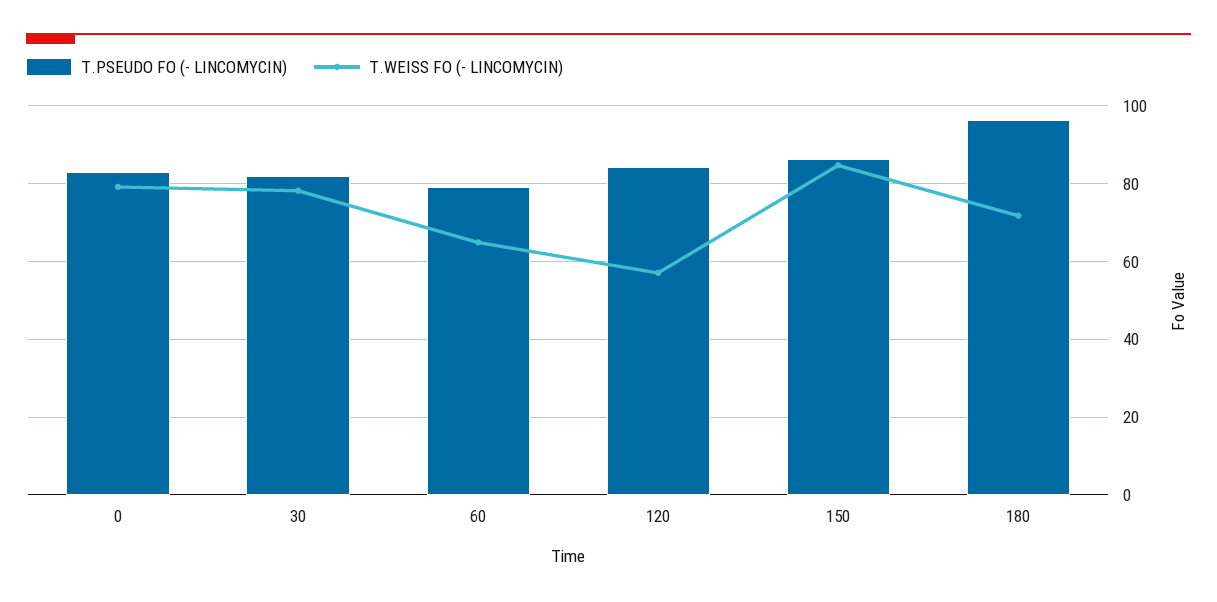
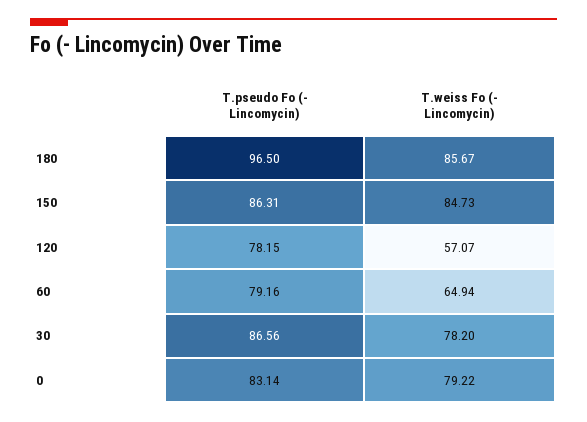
  {
    "T.PSEUDO FO (- LINCOMYCIN)": {
      "0": 83.14,
-     "30": 82,
+     "30": 86.56,
      "60": 79.16,
-     "120": 84,
+     "120": 78.15,
      "150": 86.31,
      "180": 96.5
    },
    "T.WEISS FO (- LINCOMYCIN)": {
      "0": 79.22,
      "30": 78.2,
      "60": 64.94,
      "120": 57.07,
      "150": 84.73,
-     "180": 72
+     "180": 85.67
    }
  }

